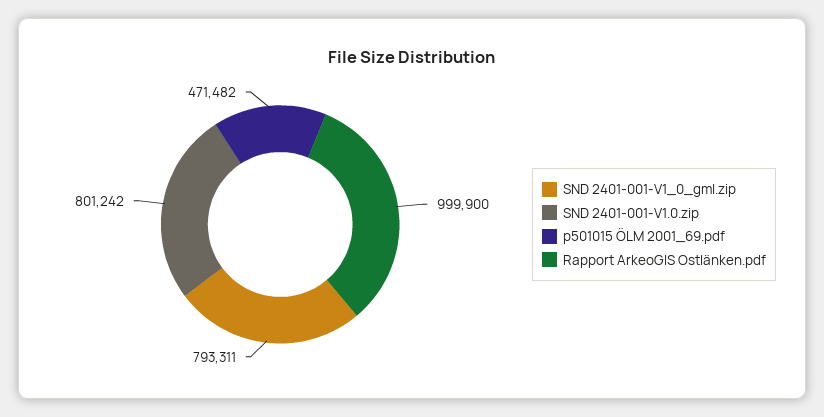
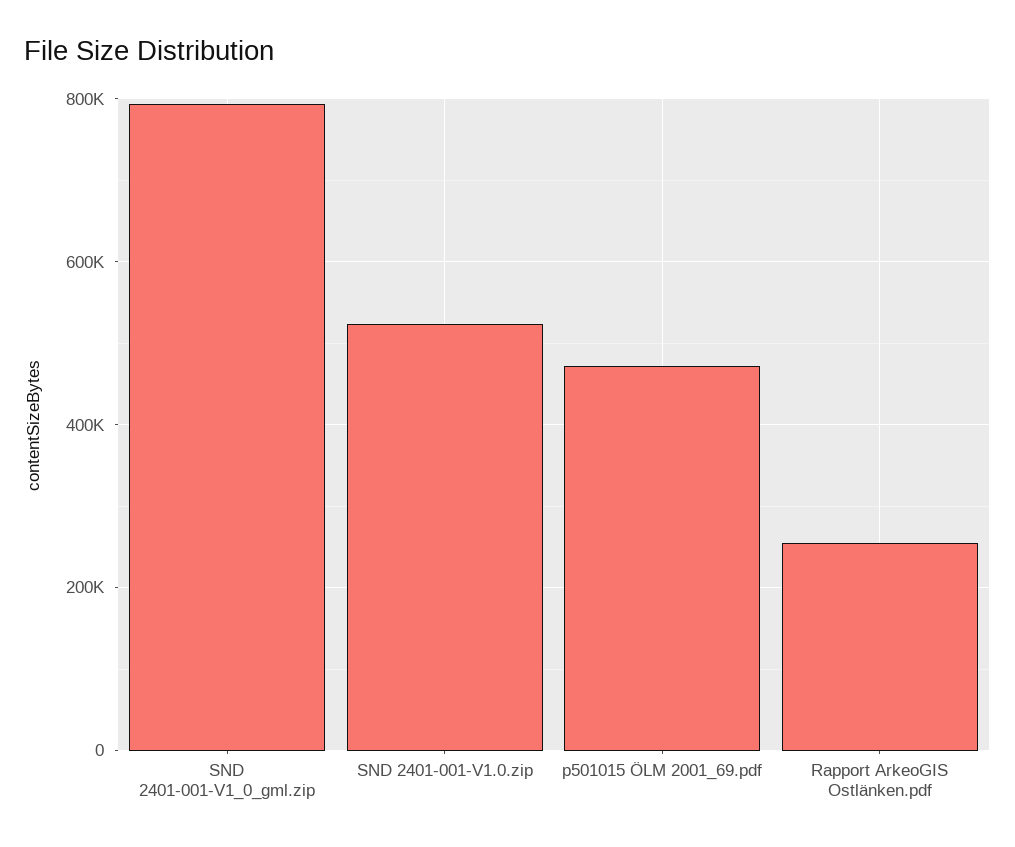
  {
    "SND 2401-001-V1_0_gml.zip": 793311,
-   "SND 2401-001-V1.0.zip": 801242,
+   "SND 2401-001-V1.0.zip": 520000,
    "p501015 ÖLM 2001_69.pdf": 471482,
-   "Rapport ArkeoGIS Ostlänken.pdf": 999900
+   "Rapport ArkeoGIS Ostlänken.pdf": 260000
  }

